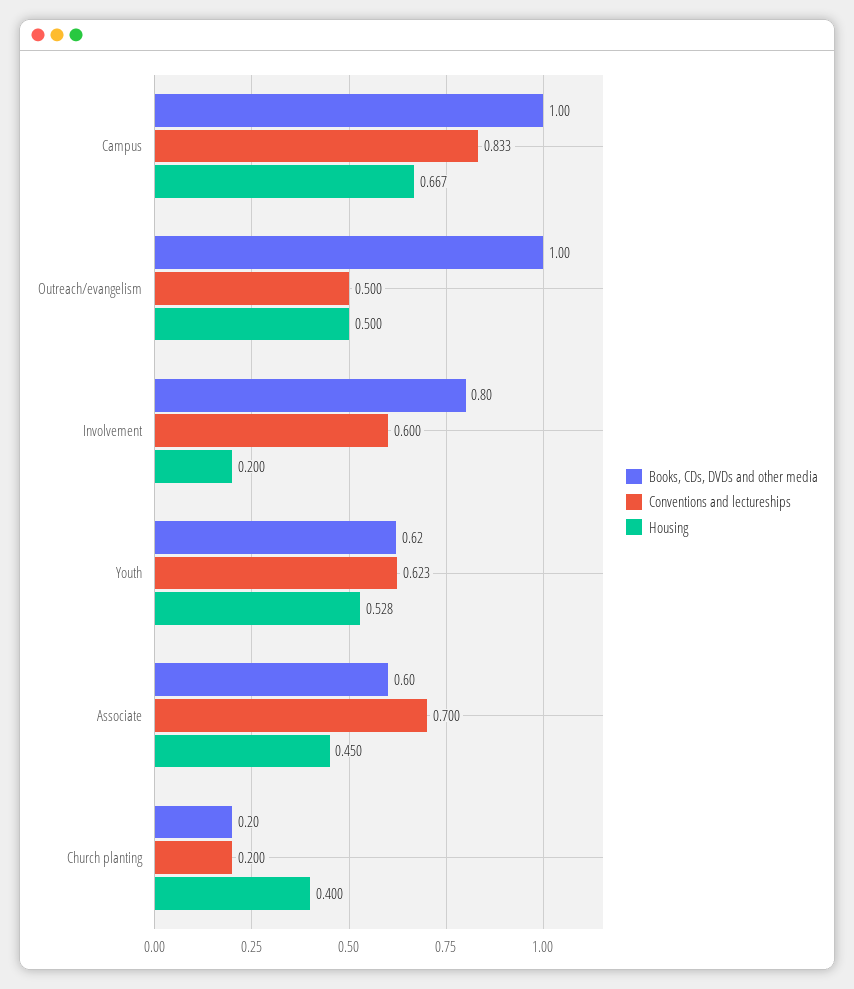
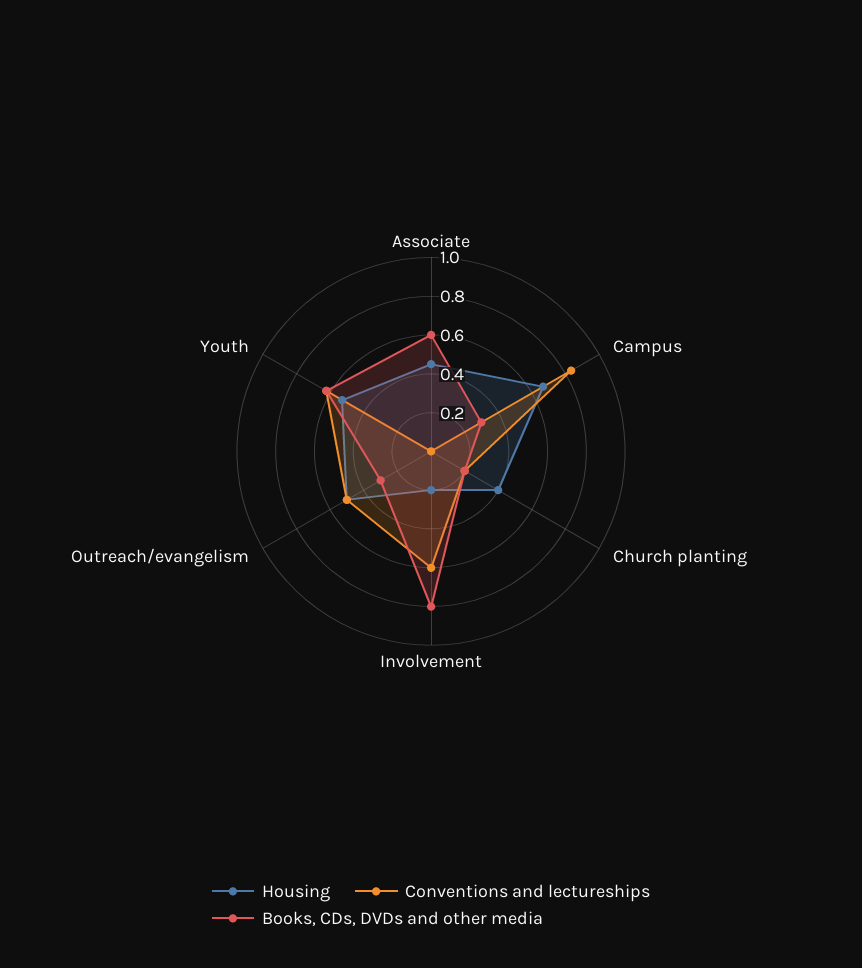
  {
    "Books, CDs, DVDs and other media": {
-     "Campus": 1,
+     "Campus": 0.3,
-     "Outreach/evangelism": 1,
+     "Outreach/evangelism": 0.3,
      "Involvement": 0.8,
      "Youth": 0.62,
      "Associate": 0.6,
      "Church planting": 0.2
    },
    "Conventions and lectureships": {
      "Campus": 0.833,
      "Outreach/evangelism": 0.5,
      "Involvement": 0.6,
      "Youth": 0.623,
-     "Associate": 0.7,
+     "Associate": 0,
      "Church planting": 0.2
    },
    "Housing": {
      "Campus": 0.667,
      "Outreach/evangelism": 0.5,
      "Involvement": 0.2,
      "Youth": 0.528,
      "Associate": 0.45,
      "Church planting": 0.4
    }
  }

